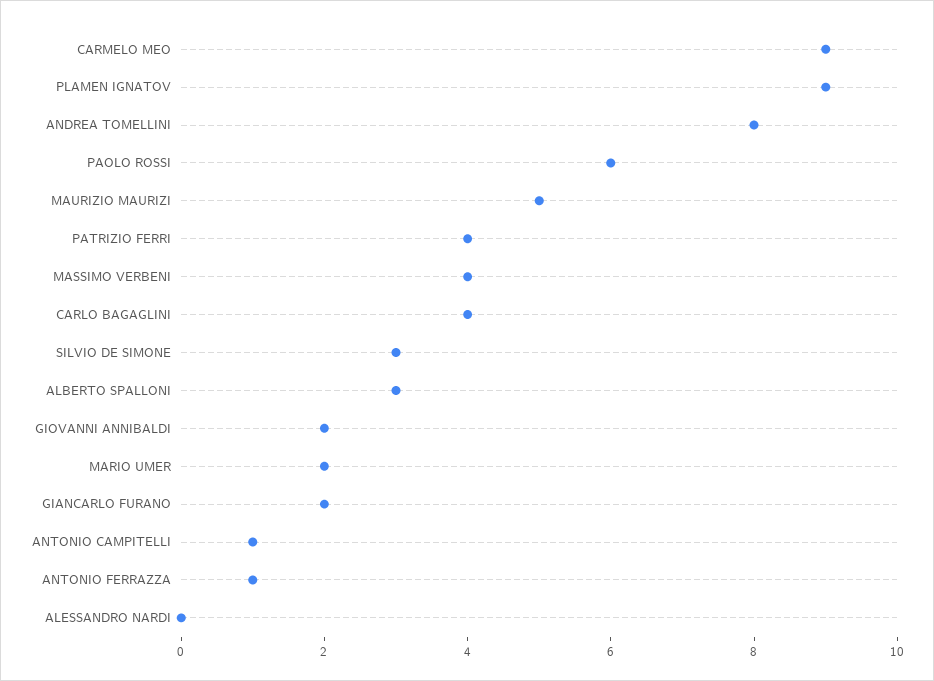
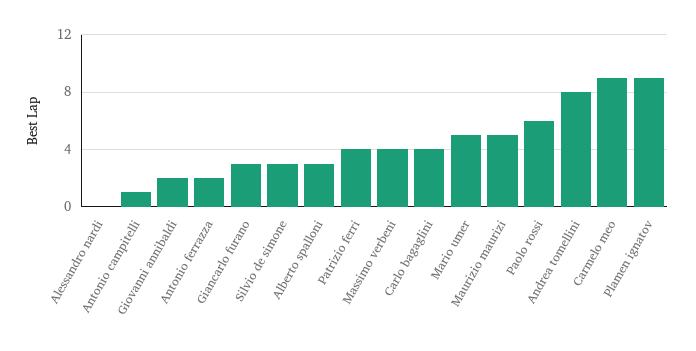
  {
    "CARMELO MEO": 9,
    "PLAMEN IGNATOV": 9,
    "ANDREA TOMELLINI": 8,
    "PAOLO ROSSI": 6,
    "MAURIZIO MAURIZI": 5,
    "PATRIZIO FERRI": 4,
    "MASSIMO VERBENI": 4,
    "CARLO BAGAGLINI": 4,
    "SILVIO DE SIMONE": 3,
    "ALBERTO SPALLONI": 3,
    "GIOVANNI ANNIBALDI": 2,
-   "MARIO UMER": 2,
+   "MARIO UMER": 5,
-   "GIANCARLO FURANO": 2,
+   "GIANCARLO FURANO": 3,
    "ANTONIO CAMPITELLI": 1,
-   "ANTONIO FERRAZZA": 1,
+   "ANTONIO FERRAZZA": 2,
    "ALESSANDRO NARDI": 0
  }

